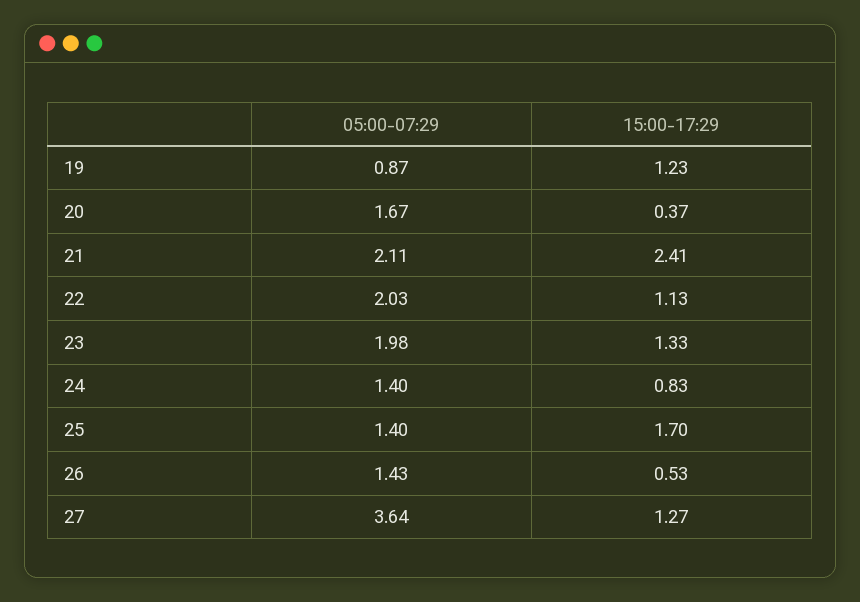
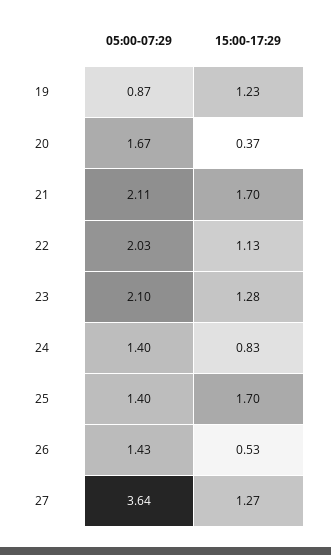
  {
    "05:00-07:29": {
      "19": 0.87,
      "20": 1.67,
      "21": 2.11,
      "22": 2.03,
-     "23": 1.98,
+     "23": 2.1,
      "24": 1.4,
      "25": 1.4,
      "26": 1.43,
      "27": 3.64
    },
    "15:00-17:29": {
      "19": 1.23,
      "20": 0.37,
-     "21": 2.41,
+     "21": 1.7,
      "22": 1.13,
-     "23": 1.33,
+     "23": 1.28,
      "24": 0.83,
      "25": 1.7,
      "26": 0.53,
      "27": 1.27
    }
  }

